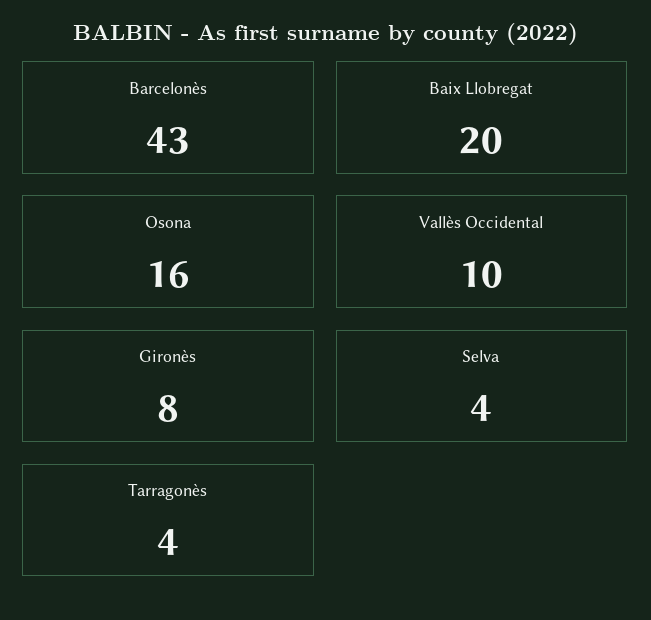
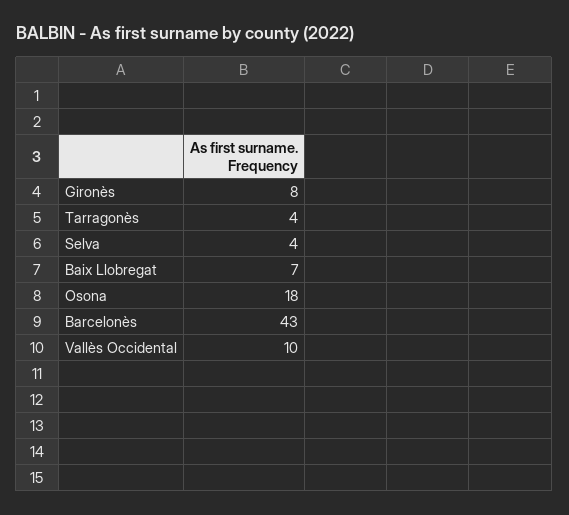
  {
    "Barcelonès": 43,
-   "Baix Llobregat": 20,
+   "Baix Llobregat": 7,
-   "Osona": 16,
+   "Osona": 18,
    "Vallès Occidental": 10,
    "Gironès": 8,
    "Selva": 4,
    "Tarragonès": 4
  }

